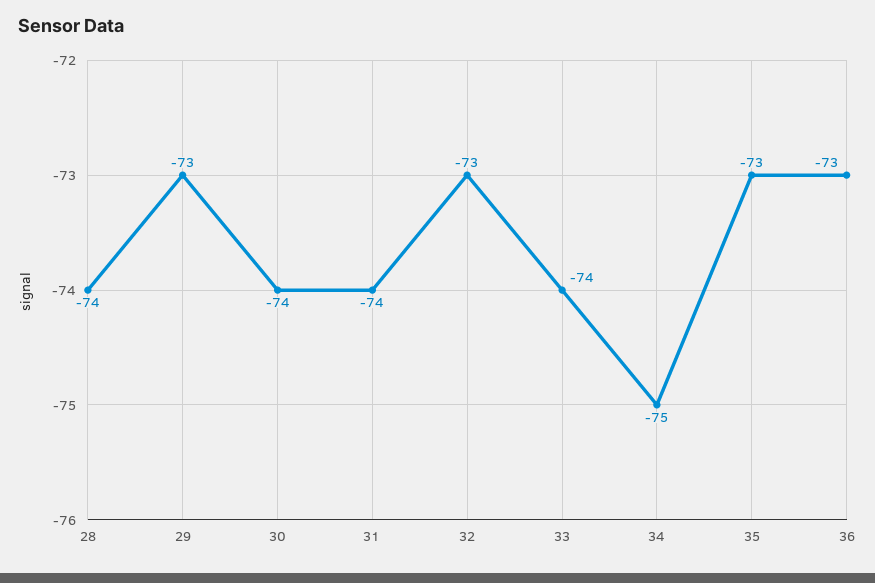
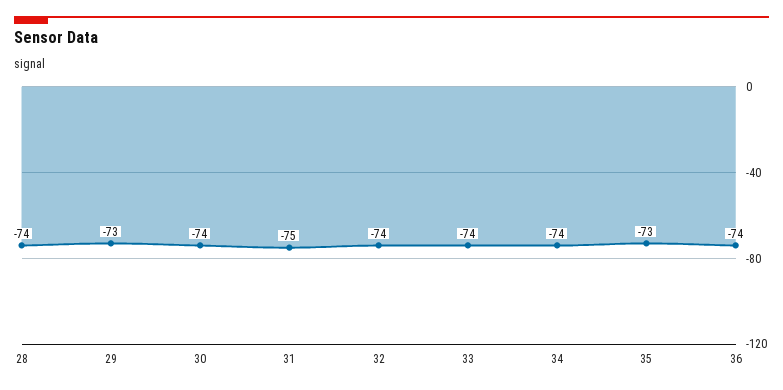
  {
    "28": -74,
    "29": -73,
    "30": -74,
-   "31": -74,
+   "31": -75,
-   "32": -73,
+   "32": -74,
    "33": -74,
-   "34": -75,
+   "34": -74,
    "35": -73,
-   "36": -73
+   "36": -74
  }

